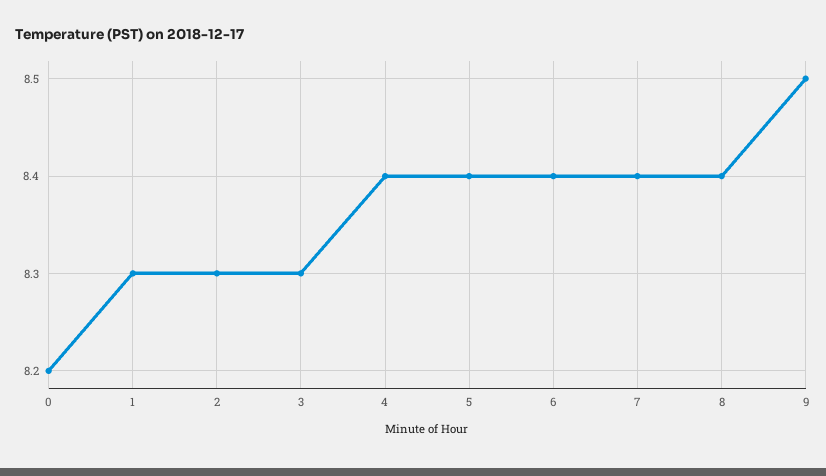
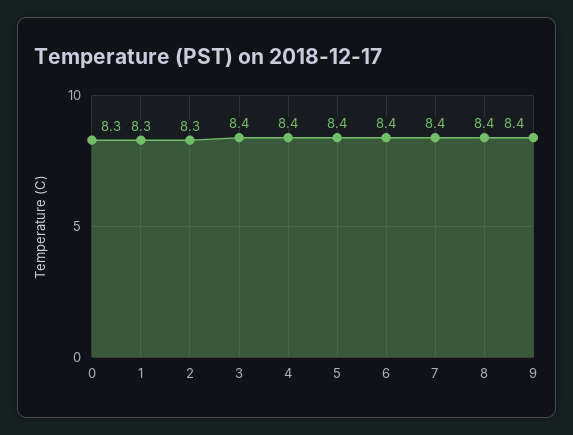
  {
-   "0": 8.2,
+   "0": 8.3,
    "1": 8.3,
    "2": 8.3,
-   "3": 8.3,
+   "3": 8.4,
    "4": 8.4,
    "5": 8.4,
    "6": 8.4,
    "7": 8.4,
    "8": 8.4,
-   "9": 8.5
+   "9": 8.4
  }

